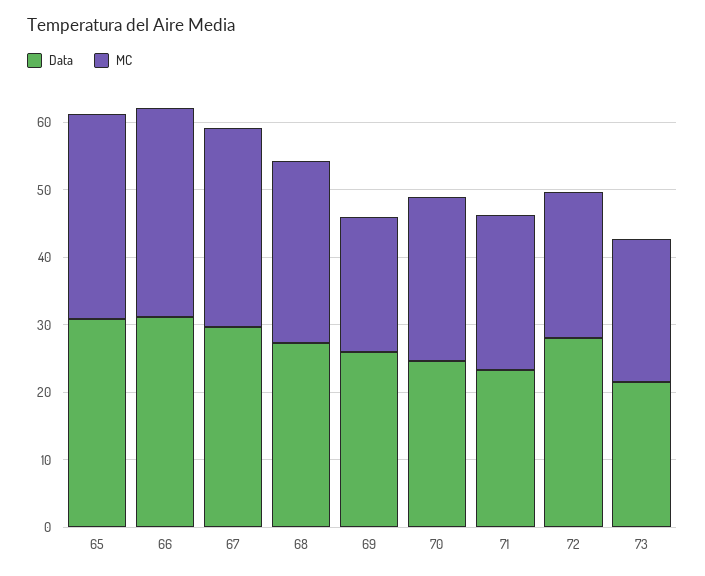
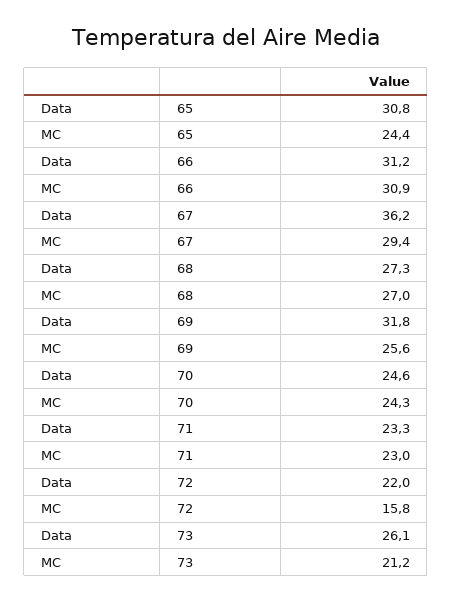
  {
    "Data": {
      "65": 30.8,
      "66": 31.2,
-     "67": 30,
+     "67": 36.2,
      "68": 27.3,
-     "69": 26,
+     "69": 31.8,
      "70": 24.6,
      "71": 23.3,
-     "72": 28,
+     "72": 22,
-     "73": 22
+     "73": 26.1
    },
    "MC": {
-     "65": 30,
+     "65": 24.4,
      "66": 30.9,
      "67": 29.4,
      "68": 27,
-     "69": 20,
+     "69": 25.6,
      "70": 24.3,
      "71": 23,
-     "72": 22,
+     "72": 15.8,
      "73": 21.2
    }
  }

